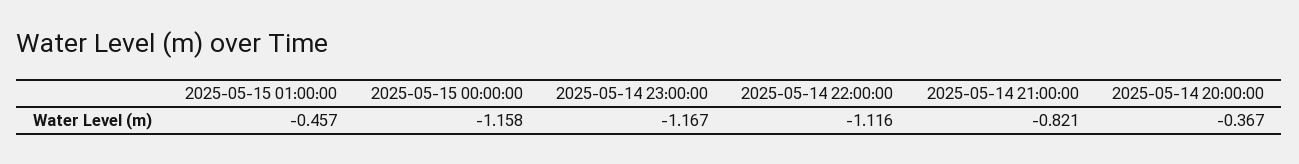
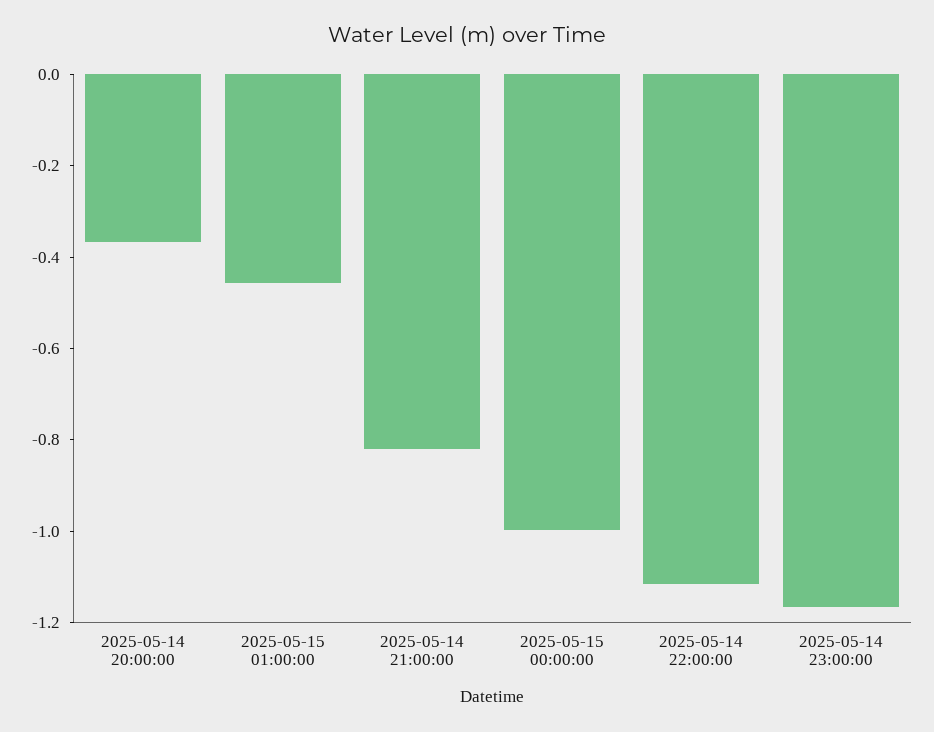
  {
    "2025-05-15 01:00:00": -0.457,
-   "2025-05-15 00:00:00": -1.158,
+   "2025-05-15 00:00:00": -1,
    "2025-05-14 23:00:00": -1.167,
    "2025-05-14 22:00:00": -1.116,
    "2025-05-14 21:00:00": -0.821,
    "2025-05-14 20:00:00": -0.367
  }

